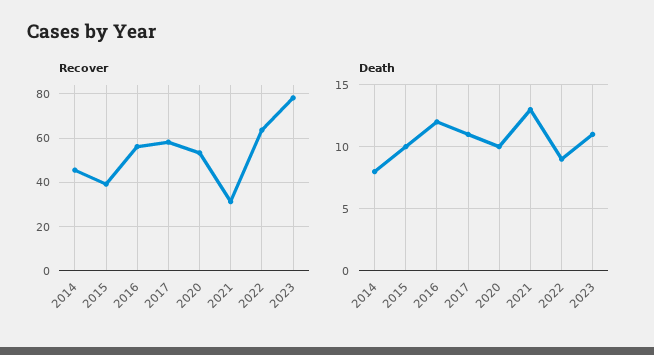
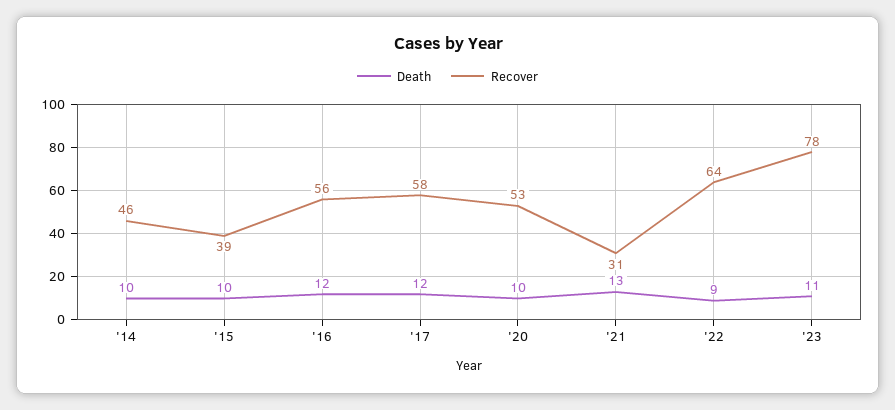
  {
    "Recover": {
      "2014": 46,
      "2015": 39,
      "2016": 56,
      "2017": 58,
      "2020": 53,
      "2021": 31,
      "2022": 64,
      "2023": 78
    },
    "Death": {
-     "2014": 8,
+     "2014": 10,
      "2015": 10,
      "2016": 12,
-     "2017": 11,
+     "2017": 12,
      "2020": 10,
      "2021": 13,
      "2022": 9,
      "2023": 11
    }
  }

